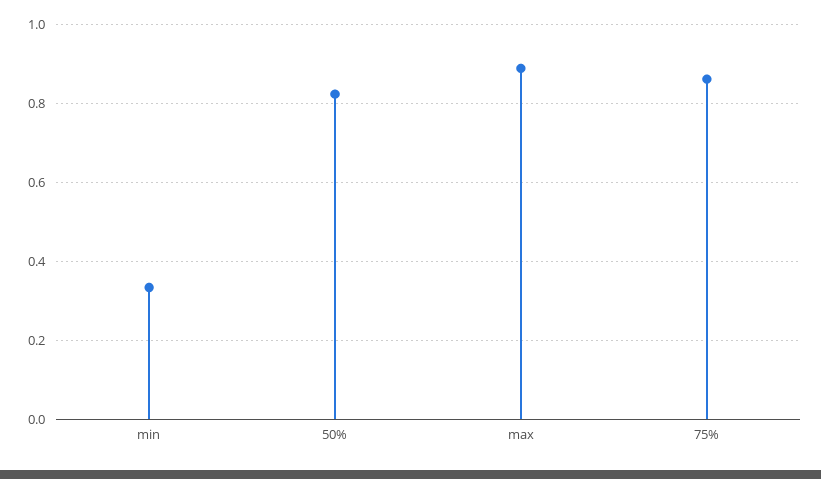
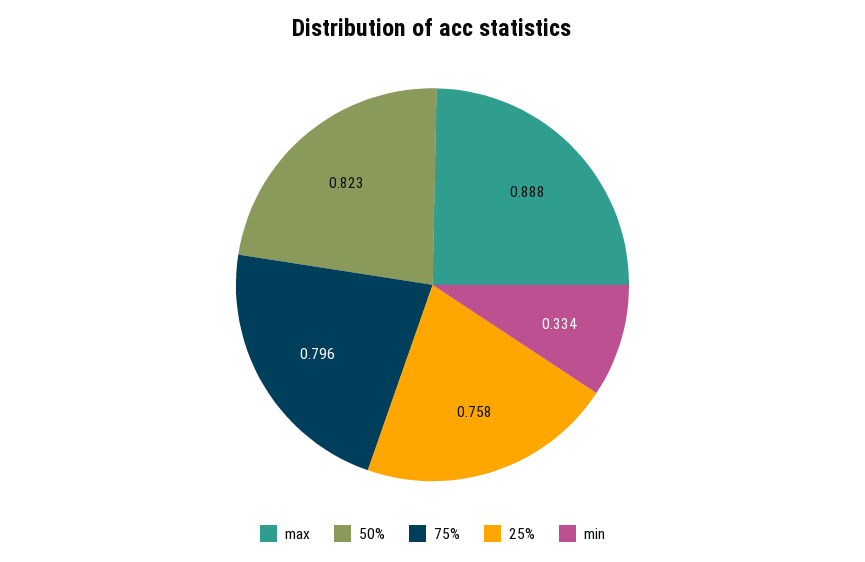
  {
    "min": 0.334,
    "50%": 0.823,
    "max": 0.888,
-   "75%": 0.86
+   "75%": 0.796,
+   "25%": 0.758
  }

